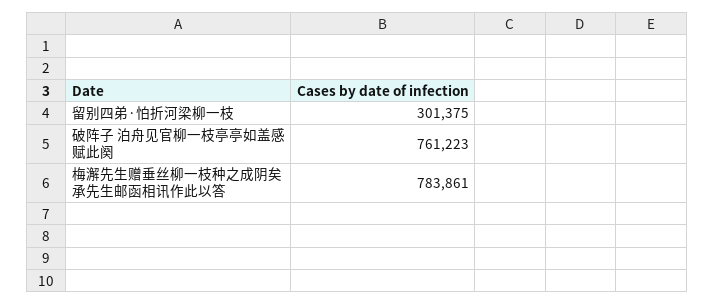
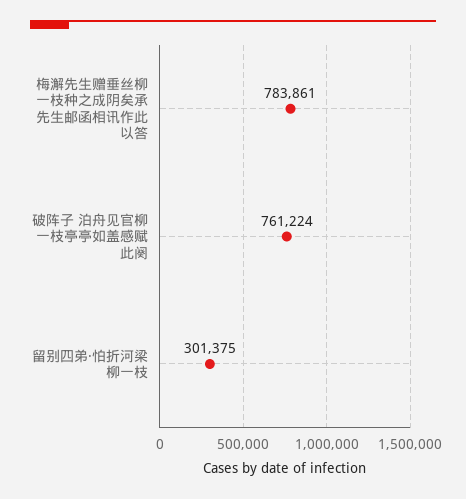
  {
    "留别四弟·怕折河梁柳一枝": 301375,
-   "破阵子 泊舟见官柳一枝亭亭如盖感赋此阕": 761223,
+   "破阵子 泊舟见官柳一枝亭亭如盖感赋此阕": 761224,
    "梅澥先生赠垂丝柳一枝种之成阴矣承先生邮函相讯作此以答": 783861
  }

